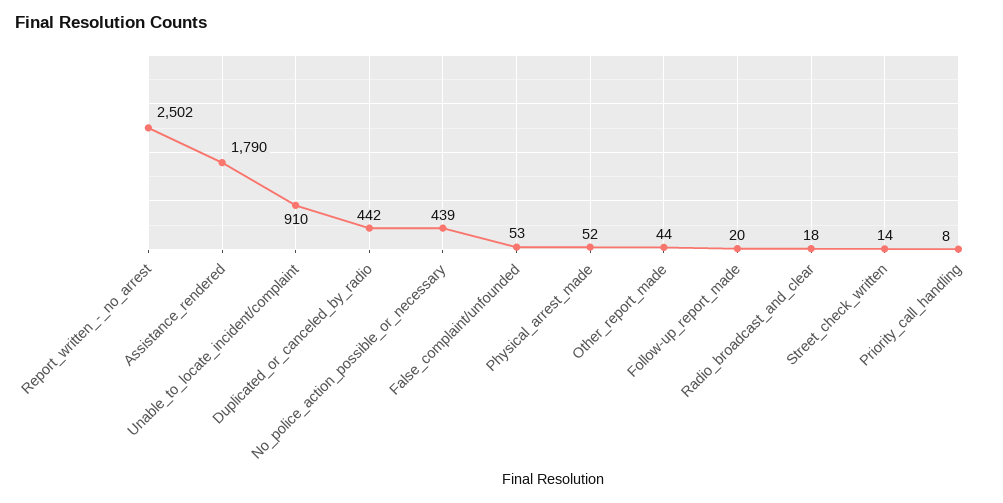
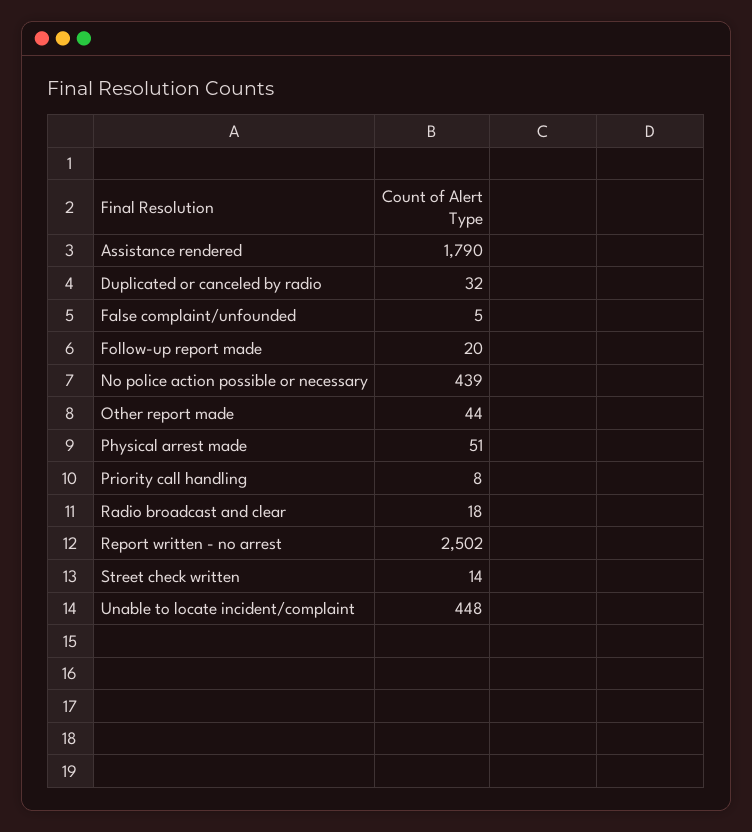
  {
    "Report_written_-_no_arrest": 2502,
    "Assistance_rendered": 1790,
-   "Unable_to_locate_incident/complaint": 910,
+   "Unable_to_locate_incident/complaint": 448,
-   "Duplicated_or_canceled_by_radio": 442,
+   "Duplicated_or_canceled_by_radio": 32,
    "No_police_action_possible_or_necessary": 439,
-   "False_complaint/unfounded": 53,
+   "False_complaint/unfounded": 5,
-   "Physical_arrest_made": 52,
+   "Physical_arrest_made": 51,
    "Other_report_made": 44,
    "Follow-up_report_made": 20,
    "Radio_broadcast_and_clear": 18,
    "Street_check_written": 14,
    "Priority_call_handling": 8
  }

